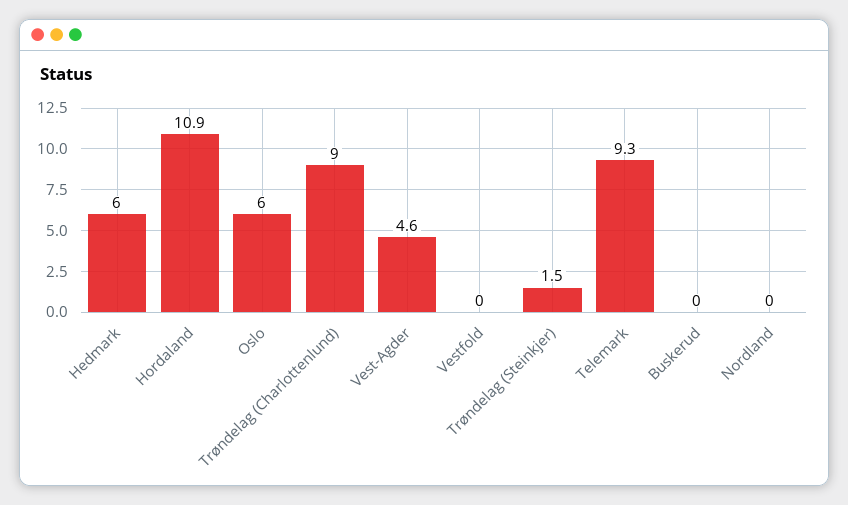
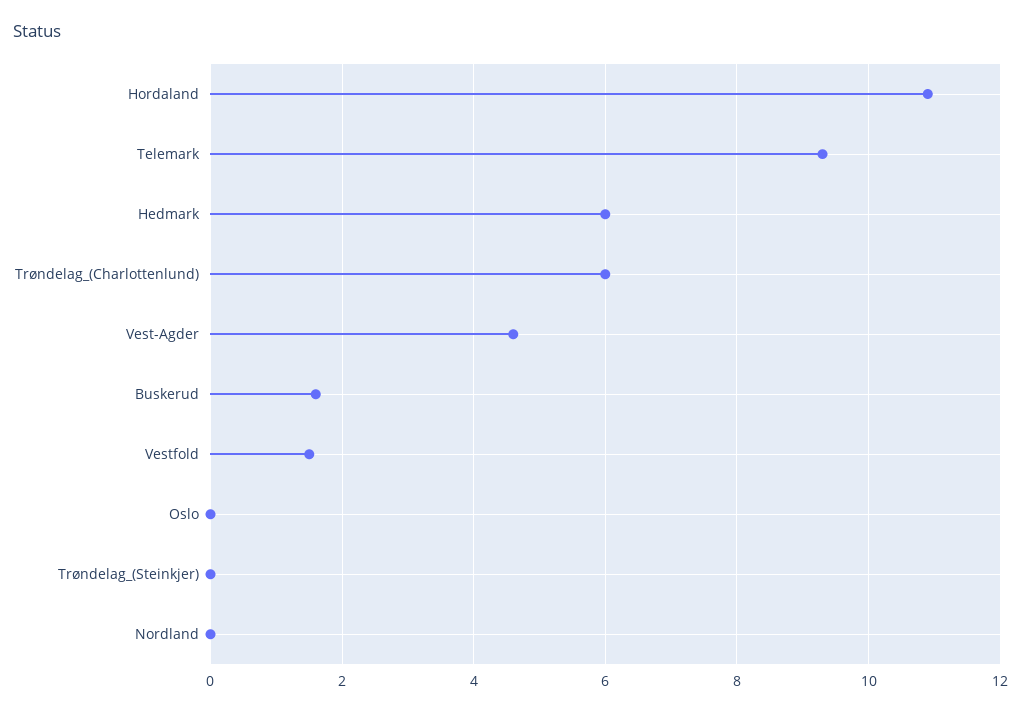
  {
    "Hedmark": 6,
    "Hordaland": 10.9,
-   "Oslo": 6,
+   "Oslo": 0,
-   "Trøndelag (Charlottenlund)": 9,
+   "Trøndelag (Charlottenlund)": 6,
    "Vest-Agder": 4.6,
-   "Vestfold": 0,
+   "Vestfold": 1.5,
-   "Trøndelag (Steinkjer)": 1.5,
+   "Trøndelag (Steinkjer)": 0,
    "Telemark": 9.3,
-   "Buskerud": 0,
+   "Buskerud": 1.5,
    "Nordland": 0
  }

